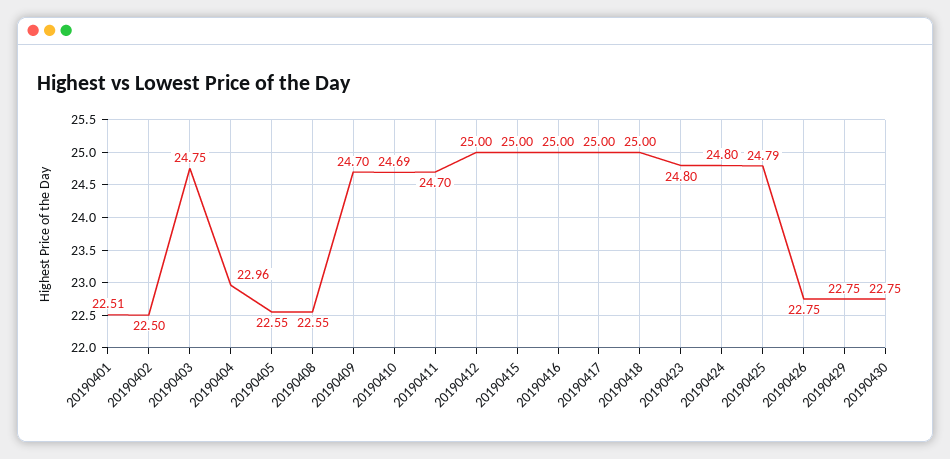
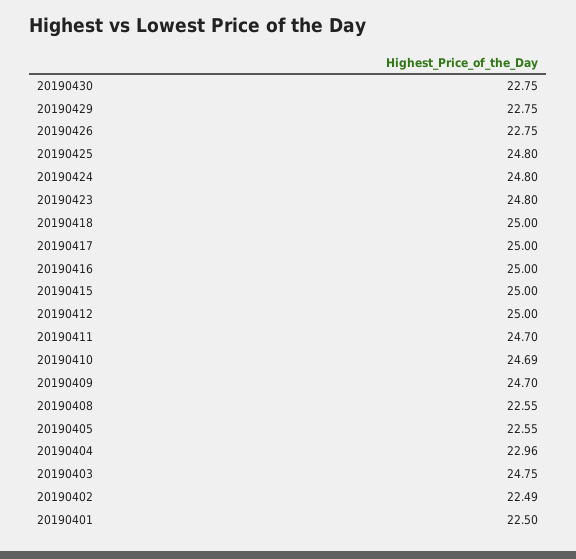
  {
-   "20190401": 22.51,
+   "20190401": 22.5,
-   "20190402": 22.5,
+   "20190402": 22.49,
    "20190403": 24.75,
    "20190404": 22.96,
    "20190405": 22.55,
    "20190408": 22.55,
    "20190409": 24.7,
    "20190410": 24.69,
    "20190411": 24.7,
    "20190412": 25,
    "20190415": 25,
    "20190416": 25,
    "20190417": 25,
    "20190418": 25,
    "20190423": 24.8,
    "20190424": 24.8,
-   "20190425": 24.79,
+   "20190425": 24.8,
    "20190426": 22.75,
    "20190429": 22.75,
    "20190430": 22.75
  }

